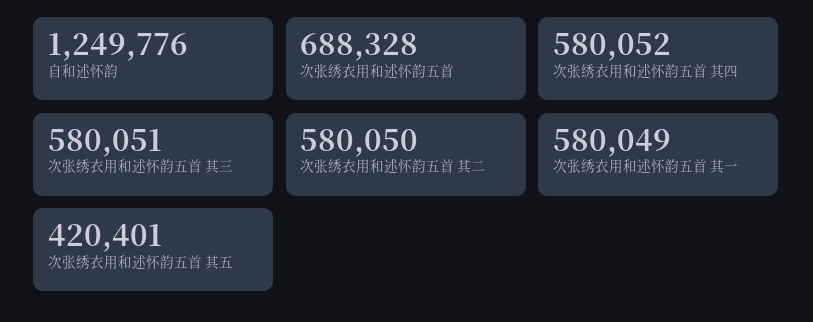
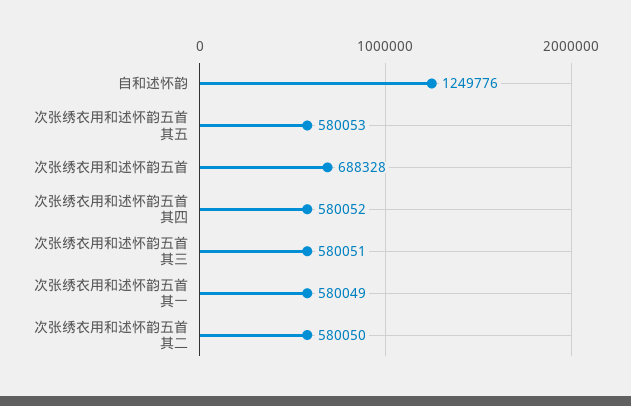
  {
    "自和述怀韵": 1249776,
    "次张绣衣用和述怀韵五首": 688328,
    "次张绣衣用和述怀韵五首 其四": 580052,
    "次张绣衣用和述怀韵五首 其三": 580051,
    "次张绣衣用和述怀韵五首 其二": 580050,
    "次张绣衣用和述怀韵五首 其一": 580049,
-   "次张绣衣用和述怀韵五首 其五": 420401
+   "次张绣衣用和述怀韵五首 其五": 580053
  }

